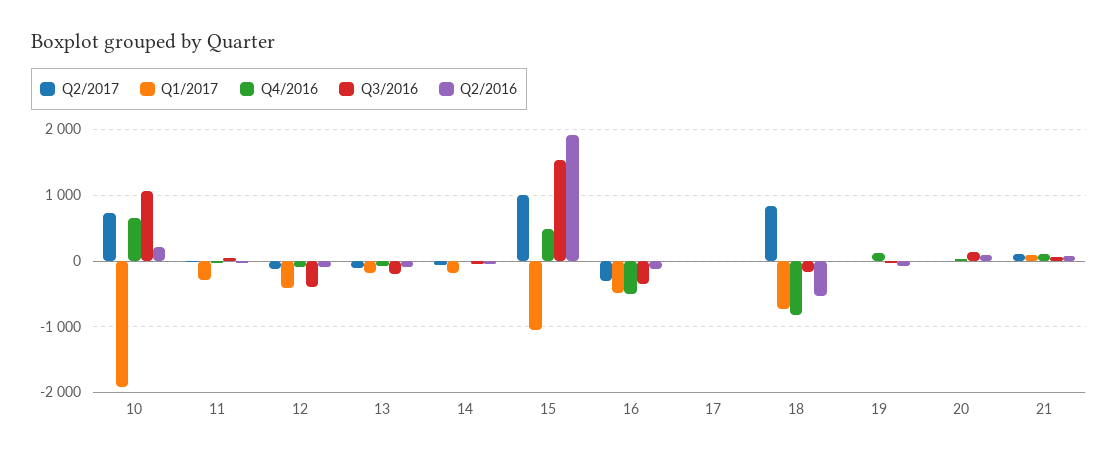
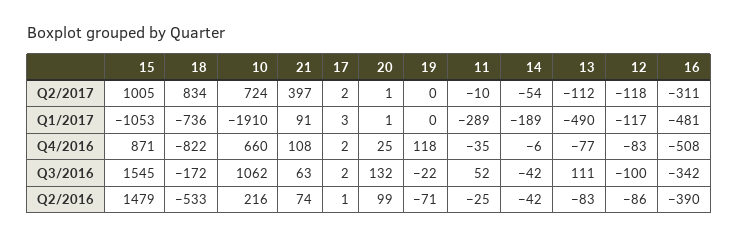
  {
    "Q2/2017": {
      "10": 724,
      "11": -10,
      "12": -118,
      "13": -112,
      "14": -54,
      "15": 1005,
      "16": -311,
      "17": 2,
      "18": 834,
      "19": 0,
      "20": 1,
-     "21": 100
+     "21": 397
    },
    "Q1/2017": {
      "10": -1910,
      "11": -289,
-     "12": -400,
+     "12": -117,
-     "13": -200,
+     "13": -490,
      "14": -189,
      "15": -1053,
      "16": -481,
      "17": 3,
      "18": -736,
      "19": 0,
      "20": 1,
      "21": 91
    },
    "Q4/2016": {
      "10": 660,
      "11": -35,
      "12": -83,
      "13": -77,
      "14": -6,
-     "15": 500,
+     "15": 871,
      "16": -508,
      "17": 2,
      "18": -822,
      "19": 118,
      "20": 25,
      "21": 108
    },
    "Q3/2016": {
      "10": 1062,
      "11": 52,
-     "12": -400,
+     "12": -100,
-     "13": -200,
+     "13": 111,
      "14": -42,
      "15": 1545,
      "16": -342,
      "17": 2,
      "18": -172,
      "19": -22,
      "20": 132,
      "21": 63
    },
    "Q2/2016": {
      "10": 216,
      "11": -25,
      "12": -86,
      "13": -83,
      "14": -42,
-     "15": 1900,
+     "15": 1479,
-     "16": -100,
+     "16": -390,
      "17": 1,
      "18": -533,
      "19": -71,
      "20": 99,
      "21": 74
    }
  }

